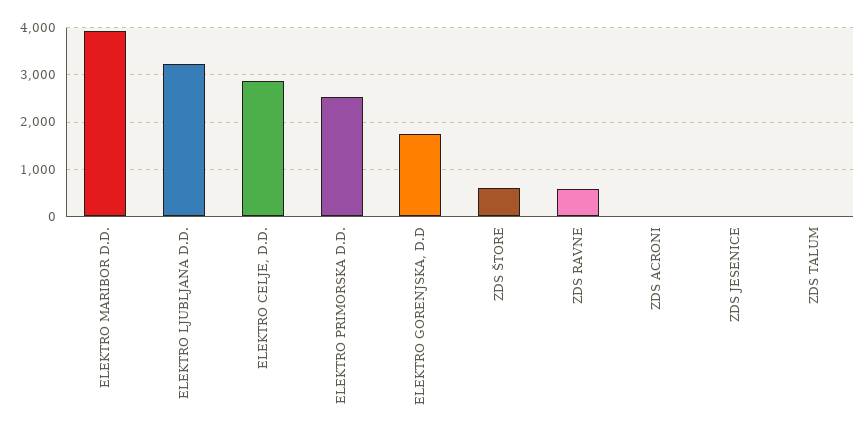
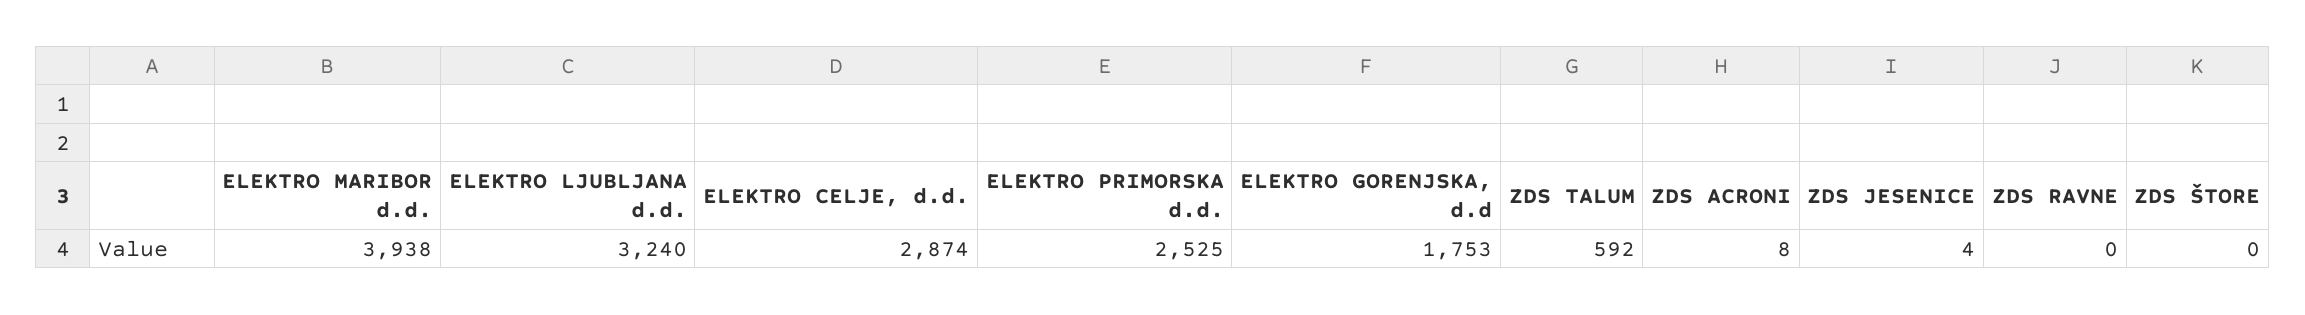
  {
    "ELEKTRO MARIBOR D.D.": 3938,
    "ELEKTRO LJUBLJANA D.D.": 3240,
    "ELEKTRO CELJE, D.D.": 2874,
    "ELEKTRO PRIMORSKA D.D.": 2525,
    "ELEKTRO GORENJSKA, D.D": 1753,
-   "ZDS ŠTORE": 600,
+   "ZDS ŠTORE": 0,
-   "ZDS RAVNE": 600,
+   "ZDS RAVNE": 0,
    "ZDS ACRONI": 8,
    "ZDS JESENICE": 4,
-   "ZDS TALUM": 0
+   "ZDS TALUM": 592
  }

